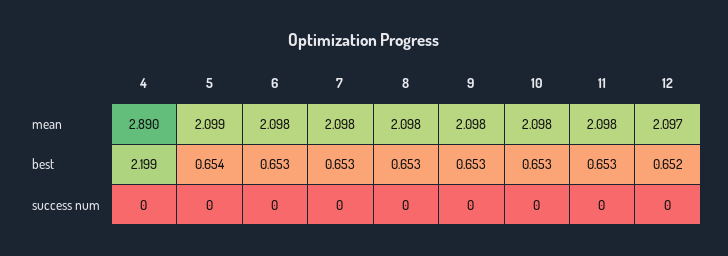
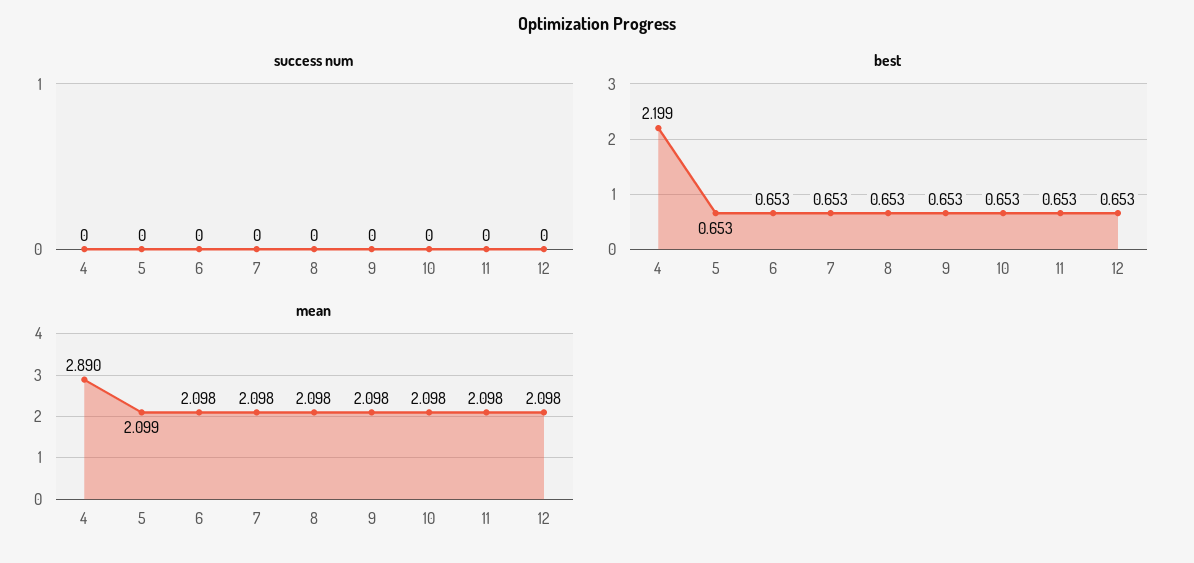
  {
    "mean": {
      "4": 2.89,
      "5": 2.099,
      "6": 2.098,
      "7": 2.098,
      "8": 2.098,
      "9": 2.098,
      "10": 2.098,
      "11": 2.098,
-     "12": 2.097
+     "12": 2.098
    },
    "best": {
      "4": 2.199,
-     "5": 0.654,
+     "5": 0.653,
      "6": 0.653,
      "7": 0.653,
      "8": 0.653,
      "9": 0.653,
      "10": 0.653,
      "11": 0.653,
-     "12": 0.652
+     "12": 0.653
    },
    "success num": {
      "4": 0,
      "5": 0,
      "6": 0,
      "7": 0,
      "8": 0,
      "9": 0,
      "10": 0,
      "11": 0,
      "12": 0
    }
  }

